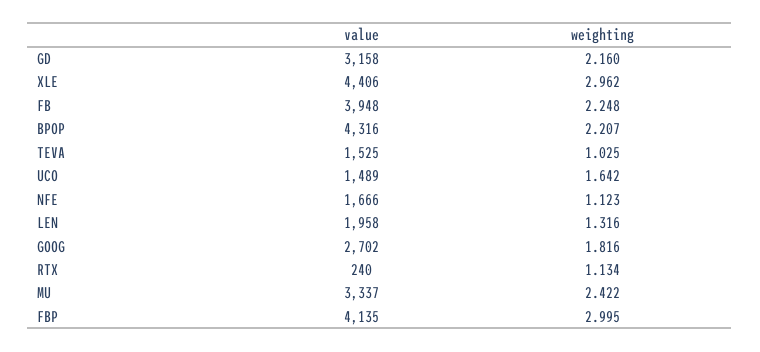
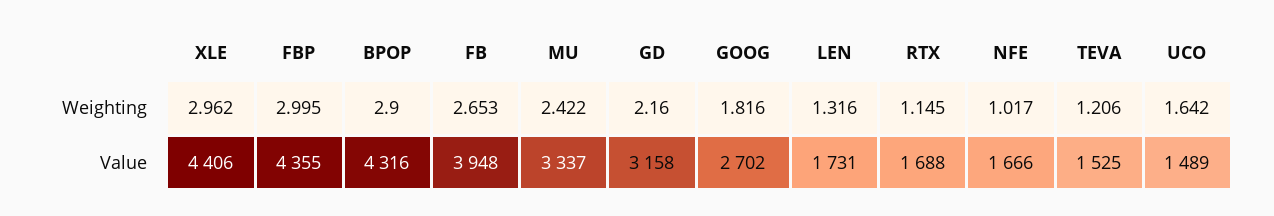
  {
    "value": {
      "GD": 3158,
      "XLE": 4406,
      "FB": 3948,
      "BPOP": 4316,
      "TEVA": 1525,
      "UCO": 1489,
      "NFE": 1666,
-     "LEN": 1958,
+     "LEN": 1731,
      "GOOG": 2702,
-     "RTX": 240,
+     "RTX": 1688,
      "MU": 3337,
-     "FBP": 4135
+     "FBP": 4355
    },
    "weighting": {
      "GD": 2.16,
      "XLE": 2.962,
-     "FB": 2.248,
+     "FB": 2.653,
-     "BPOP": 2.207,
+     "BPOP": 2.9,
-     "TEVA": 1.025,
+     "TEVA": 1.206,
      "UCO": 1.642,
-     "NFE": 1.123,
+     "NFE": 1.017,
      "LEN": 1.316,
      "GOOG": 1.816,
-     "RTX": 1.134,
+     "RTX": 1.145,
      "MU": 2.422,
      "FBP": 2.995
    }
  }

